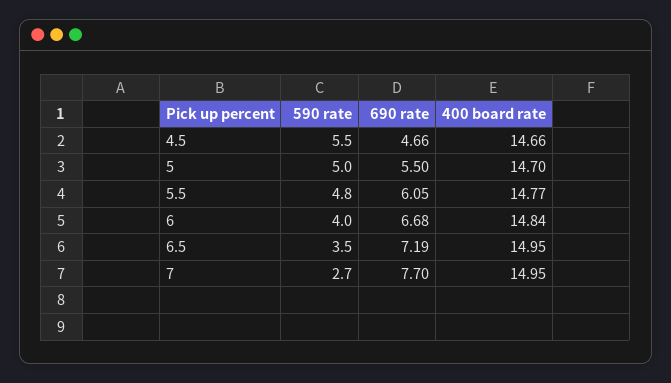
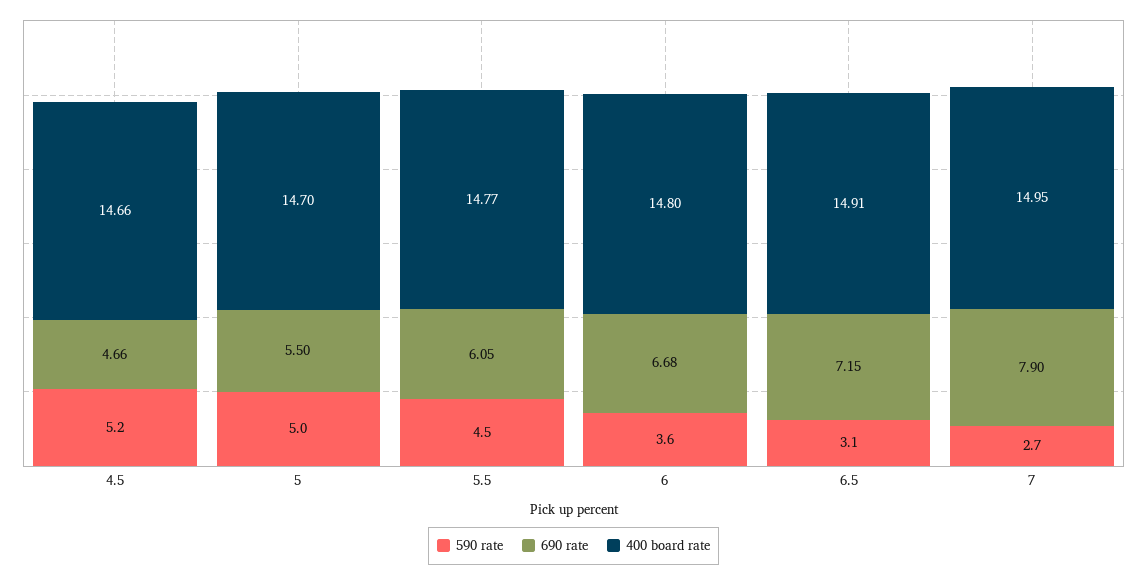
  {
    "590 rate": {
-     "4.5": 5.5,
+     "4.5": 5.2,
      "5": 5,
-     "5.5": 4.8,
+     "5.5": 4.5,
-     "6": 4,
+     "6": 3.6,
-     "6.5": 3.5,
+     "6.5": 3.1,
      "7": 2.7
    },
    "690 rate": {
      "4.5": 4.66,
      "5": 5.5,
      "5.5": 6.05,
      "6": 6.68,
-     "6.5": 7.19,
+     "6.5": 7.15,
-     "7": 7.7
+     "7": 7.9
    },
    "400 board rate": {
      "4.5": 14.66,
      "5": 14.7,
      "5.5": 14.77,
-     "6": 14.84,
+     "6": 14.8,
-     "6.5": 14.95,
+     "6.5": 14.91,
      "7": 14.95
    }
  }

